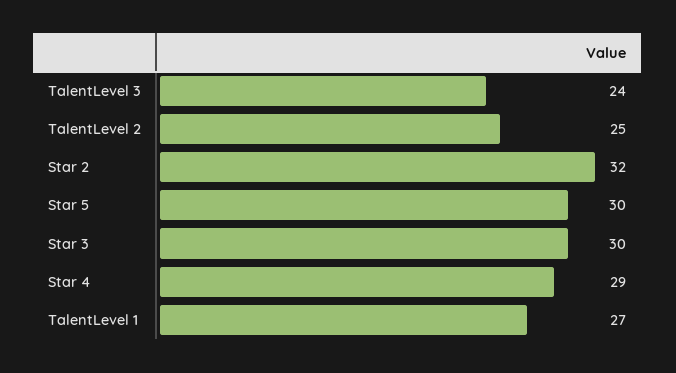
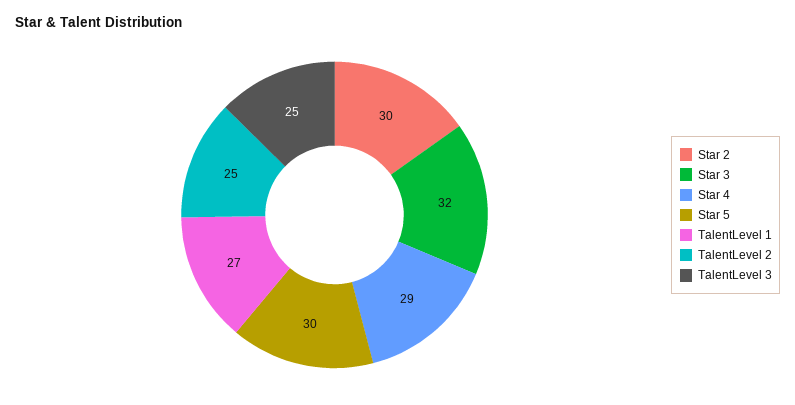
  {
-   "TalentLevel 3": 24,
+   "TalentLevel 3": 25,
    "TalentLevel 2": 25,
-   "Star 2": 32,
+   "Star 2": 30,
    "Star 5": 30,
-   "Star 3": 30,
+   "Star 3": 32,
    "Star 4": 29,
    "TalentLevel 1": 27
  }

